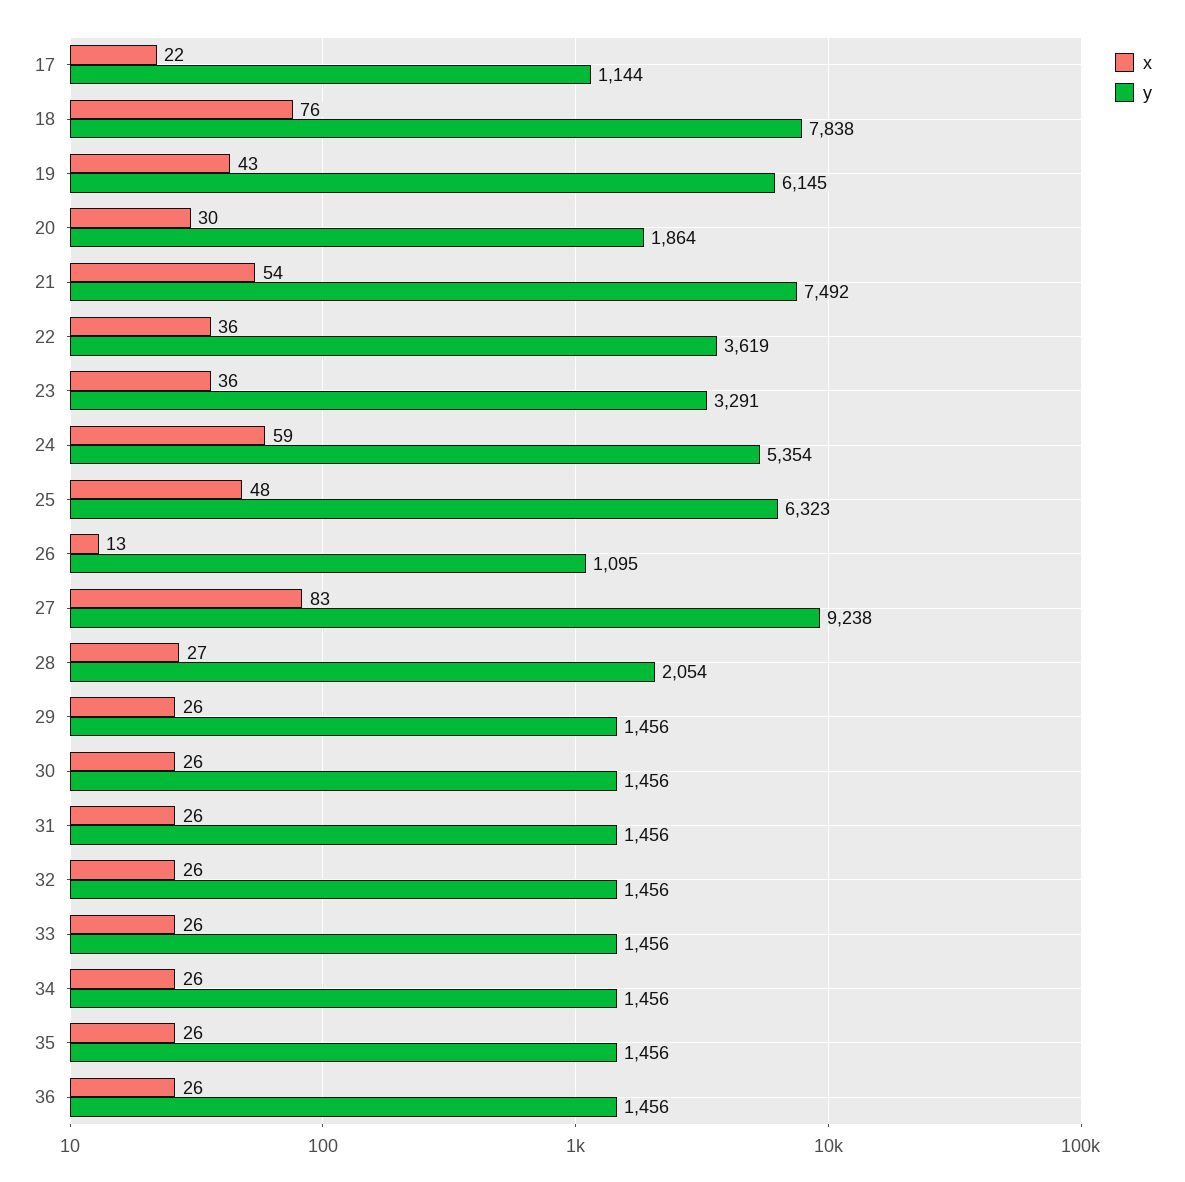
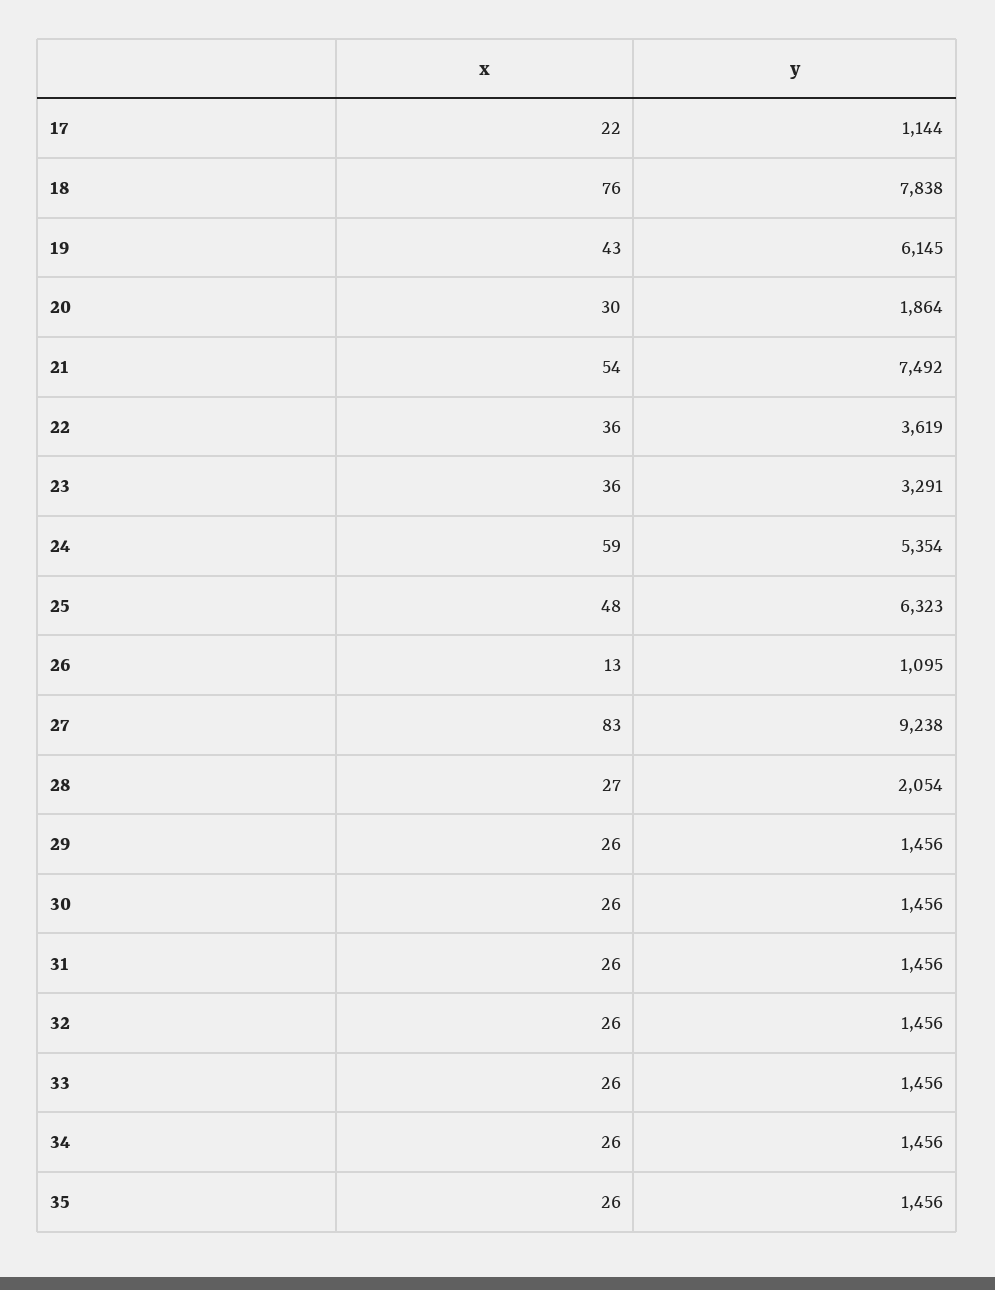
  {
    "x": {
      "17": 22,
      "18": 76,
      "19": 43,
      "20": 30,
      "21": 54,
      "22": 36,
      "23": 36,
      "24": 59,
      "25": 48,
      "26": 13,
      "27": 83,
      "28": 27,
      "29": 26,
      "30": 26,
      "31": 26,
      "32": 26,
      "33": 26,
      "34": 26,
-     "35": 26,
+     "35": 26
-     "36": 26
    },
    "y": {
      "17": 1144,
      "18": 7838,
      "19": 6145,
      "20": 1864,
      "21": 7492,
      "22": 3619,
      "23": 3291,
      "24": 5354,
      "25": 6323,
      "26": 1095,
      "27": 9238,
      "28": 2054,
      "29": 1456,
      "30": 1456,
      "31": 1456,
      "32": 1456,
      "33": 1456,
      "34": 1456,
-     "35": 1456,
+     "35": 1456
-     "36": 1456
    }
  }

